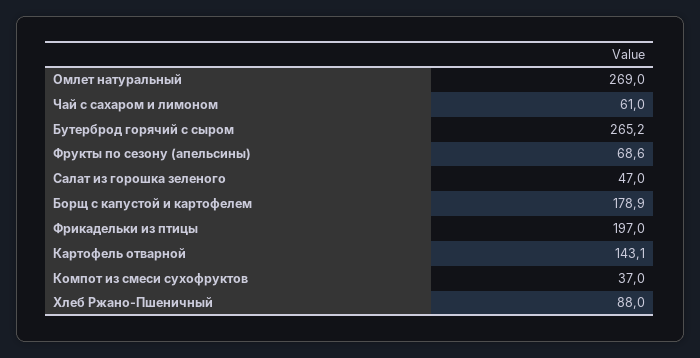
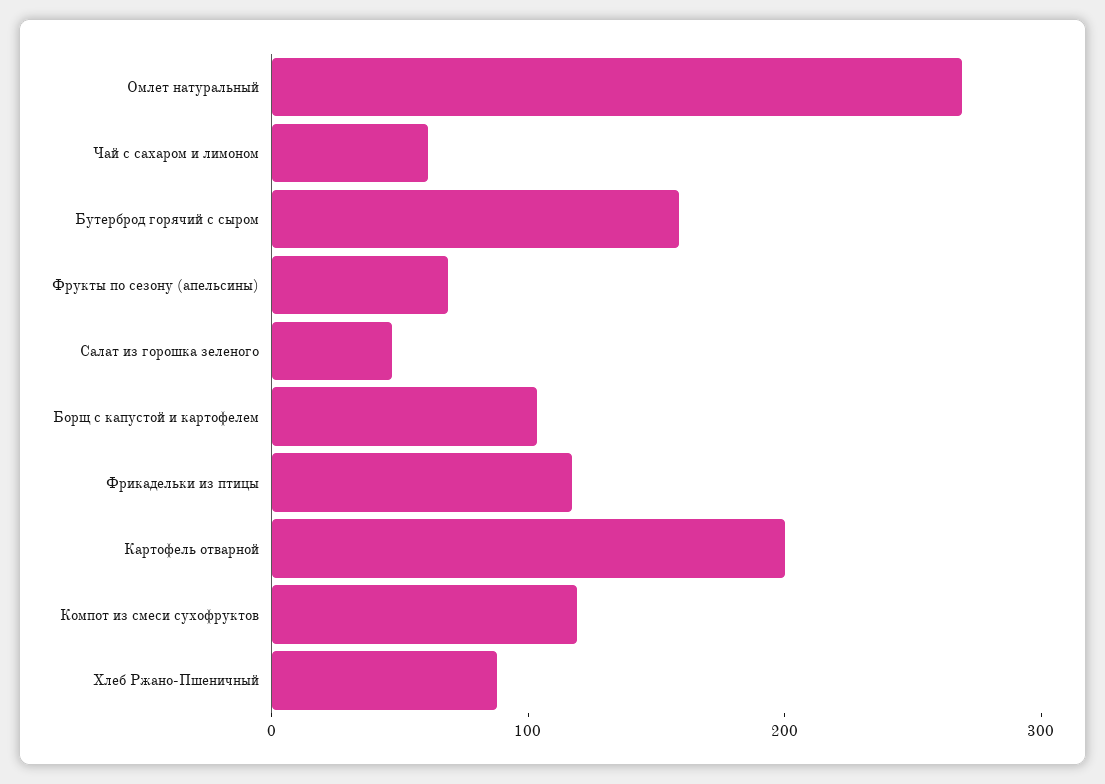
  {
    "Омлет натуральный": 269,
    "Чай с сахаром и лимоном": 61,
-   "Бутерброд горячий с сыром": 265.2,
+   "Бутерброд горячий с сыром": 160,
    "Фрукты по сезону (апельсины)": 68.6,
    "Салат из горошка зеленого": 47,
-   "Борщ с капустой и картофелем": 178.9,
+   "Борщ с капустой и картофелем": 100,
-   "Фрикадельки из птицы": 197,
+   "Фрикадельки из птицы": 120,
-   "Картофель отварной": 143.1,
+   "Картофель отварной": 200,
-   "Компот из смеси сухофруктов": 37,
+   "Компот из смеси сухофруктов": 120,
    "Хлеб Ржано-Пшеничный": 88
  }

